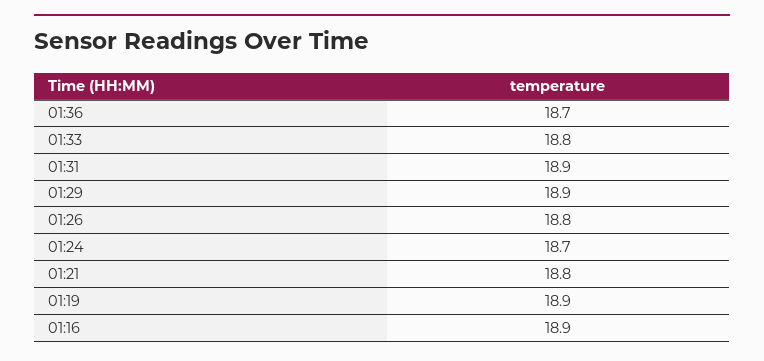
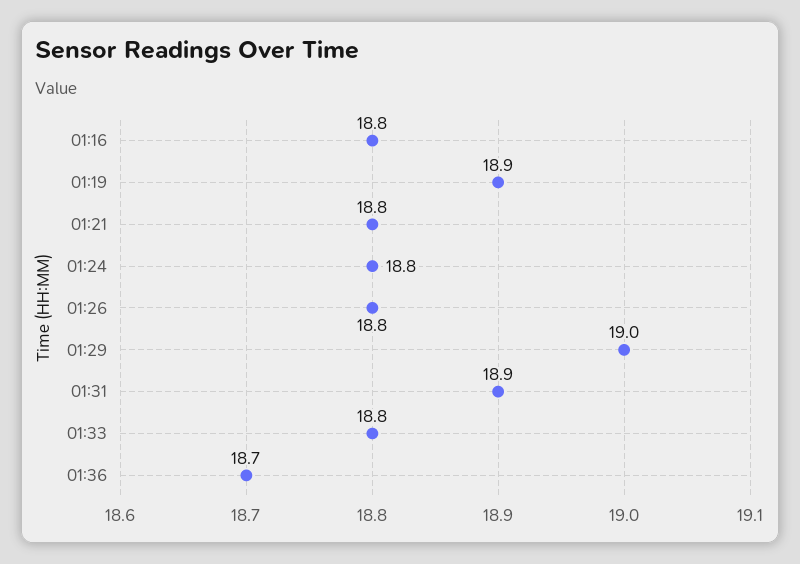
  {
    "01:36": 18.7,
    "01:33": 18.8,
    "01:31": 18.9,
-   "01:29": 18.9,
+   "01:29": 19,
    "01:26": 18.8,
-   "01:24": 18.7,
+   "01:24": 18.8,
    "01:21": 18.8,
    "01:19": 18.9,
-   "01:16": 18.9
+   "01:16": 18.8
  }

